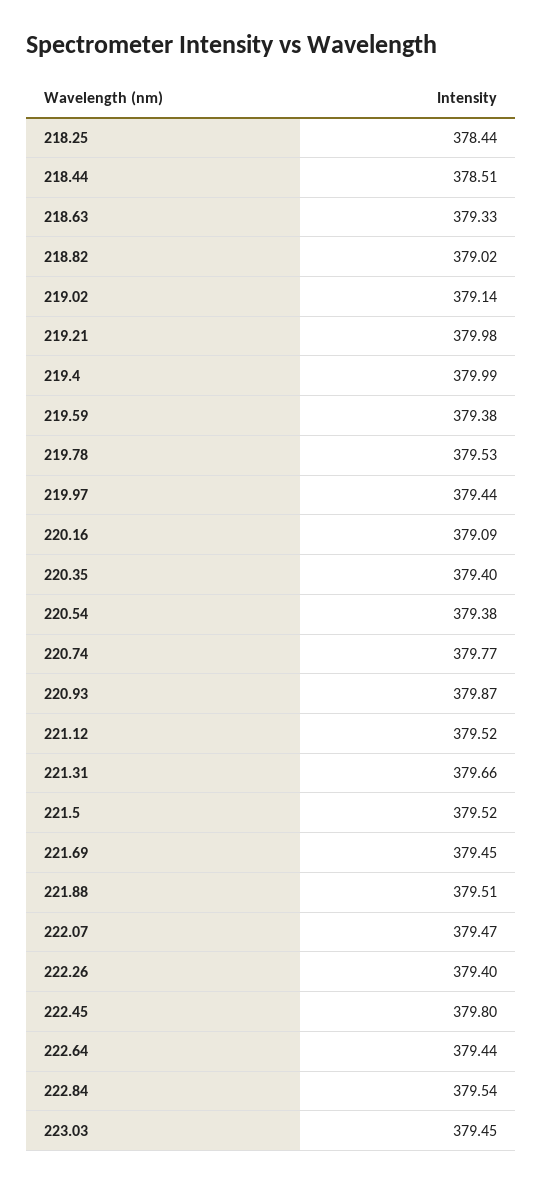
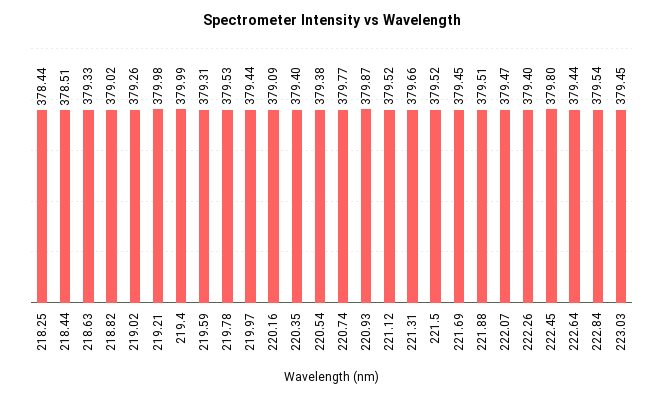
  {
    "218.25": 378.44,
    "218.44": 378.51,
    "218.63": 379.33,
    "218.82": 379.02,
-   "219.02": 379.14,
+   "219.02": 379.26,
    "219.21": 379.98,
    "219.4": 379.99,
-   "219.59": 379.38,
+   "219.59": 379.31,
    "219.78": 379.53,
    "219.97": 379.44,
    "220.16": 379.09,
    "220.35": 379.4,
    "220.54": 379.38,
    "220.74": 379.77,
    "220.93": 379.87,
    "221.12": 379.52,
    "221.31": 379.66,
    "221.5": 379.52,
    "221.69": 379.45,
    "221.88": 379.51,
    "222.07": 379.47,
    "222.26": 379.4,
    "222.45": 379.8,
    "222.64": 379.44,
    "222.84": 379.54,
    "223.03": 379.45
  }

